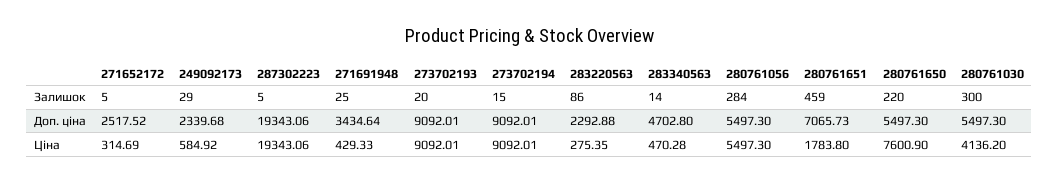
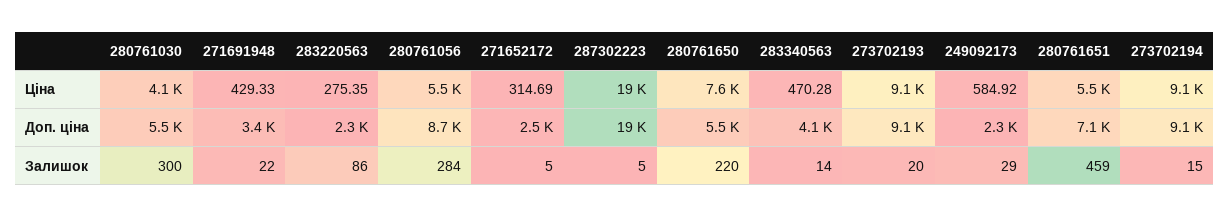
  {
    "271652172": {
      "Залишок": 5,
      "Доп. ціна": 2517.52,
      "Ціна": 314.69
    },
    "249092173": {
      "Залишок": 29,
      "Доп. ціна": 2339.68,
      "Ціна": 584.92
    },
    "287302223": {
      "Залишок": 5,
      "Доп. ціна": 19343.06,
      "Ціна": 19343.06
    },
    "271691948": {
-     "Залишок": 25,
+     "Залишок": 22,
      "Доп. ціна": 3434.64,
      "Ціна": 429.33
    },
    "273702193": {
      "Залишок": 20,
      "Доп. ціна": 9092.01,
      "Ціна": 9092.01
    },
    "273702194": {
      "Залишок": 15,
      "Доп. ціна": 9092.01,
      "Ціна": 9092.01
    },
    "283220563": {
      "Залишок": 86,
      "Доп. ціна": 2292.88,
      "Ціна": 275.35
    },
    "283340563": {
      "Залишок": 14,
-     "Доп. ціна": 4702.8,
+     "Доп. ціна": 4100,
      "Ціна": 470.28
    },
    "280761056": {
      "Залишок": 284,
-     "Доп. ціна": 5497.3,
+     "Доп. ціна": 8700,
      "Ціна": 5497.3
    },
    "280761651": {
      "Залишок": 459,
      "Доп. ціна": 7065.73,
-     "Ціна": 1783.8
+     "Ціна": 5500
    },
    "280761650": {
      "Залишок": 220,
      "Доп. ціна": 5497.3,
      "Ціна": 7600.9
    },
    "280761030": {
      "Залишок": 300,
      "Доп. ціна": 5497.3,
      "Ціна": 4136.2
    }
  }

